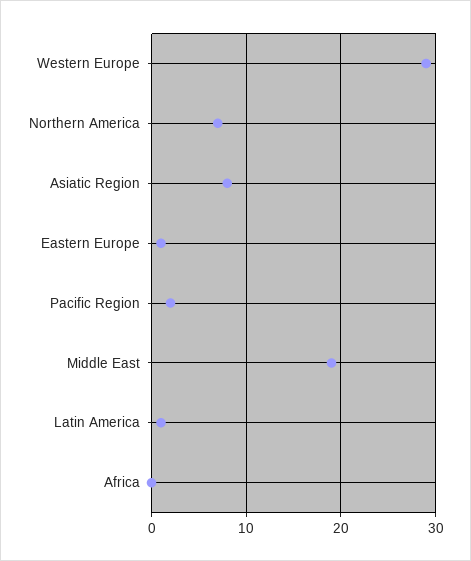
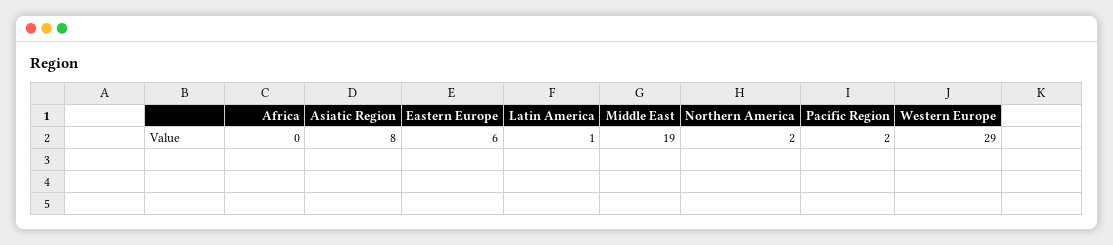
  {
    "Western Europe": 29,
-   "Northern America": 7,
+   "Northern America": 2,
    "Asiatic Region": 8,
-   "Eastern Europe": 1,
+   "Eastern Europe": 6,
    "Pacific Region": 2,
    "Middle East": 19,
    "Latin America": 1,
    "Africa": 0
  }

